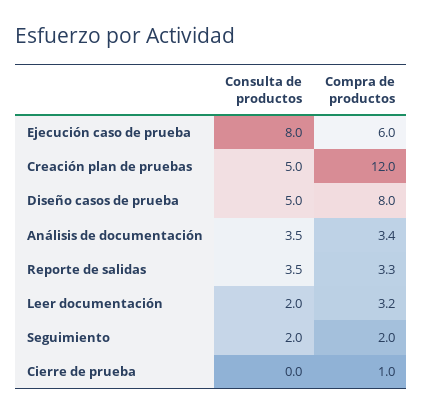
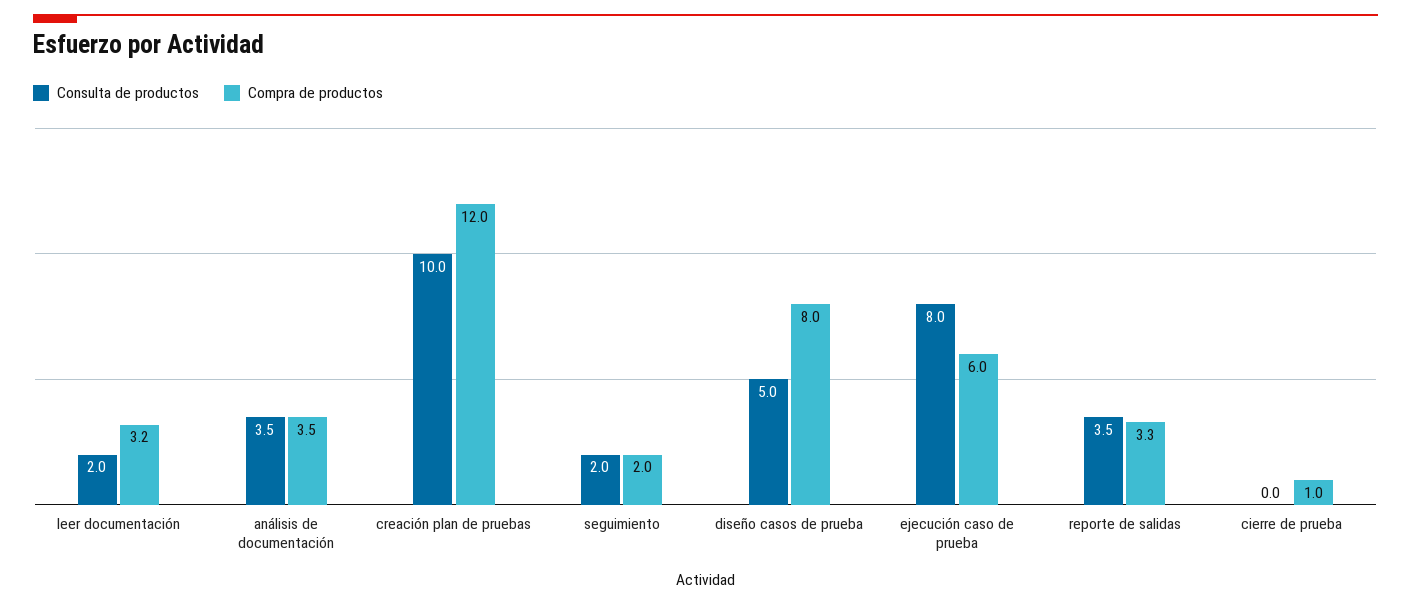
  {
    "Consulta de productos": {
      "Ejecución caso de prueba": 8,
-     "Creación plan de pruebas": 5,
+     "Creación plan de pruebas": 10,
      "Diseño casos de prueba": 5,
      "Análisis de documentación": 3.5,
      "Reporte de salidas": 3.5,
      "Leer documentación": 2,
      "Seguimiento": 2,
      "Cierre de prueba": 0
    },
    "Compra de productos": {
      "Ejecución caso de prueba": 6,
      "Creación plan de pruebas": 12,
      "Diseño casos de prueba": 8,
-     "Análisis de documentación": 3.4,
+     "Análisis de documentación": 3.5,
      "Reporte de salidas": 3.3,
      "Leer documentación": 3.2,
      "Seguimiento": 2,
      "Cierre de prueba": 1
    }
  }

